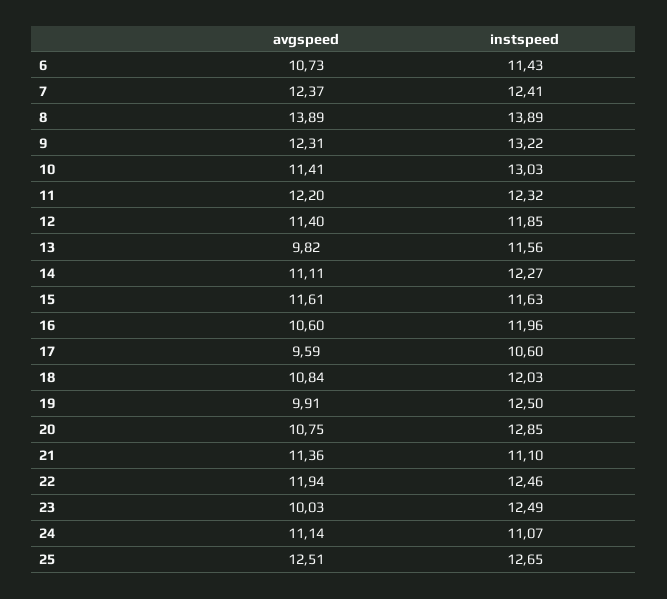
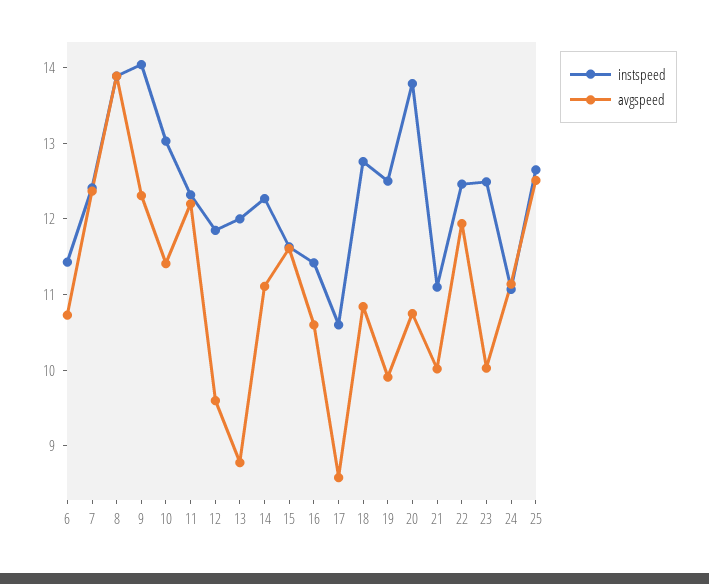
  {
    "avgspeed": {
      "6": 10.73,
      "7": 12.37,
      "8": 13.89,
      "9": 12.31,
      "10": 11.41,
      "11": 12.2,
-     "12": 11.4,
+     "12": 9.6,
-     "13": 9.82,
+     "13": 8.8,
      "14": 11.11,
      "15": 11.61,
      "16": 10.6,
-     "17": 9.59,
+     "17": 8.6,
      "18": 10.84,
      "19": 9.91,
      "20": 10.75,
-     "21": 11.36,
+     "21": 10,
      "22": 11.94,
      "23": 10.03,
      "24": 11.14,
      "25": 12.51
    },
    "instspeed": {
      "6": 11.43,
      "7": 12.41,
      "8": 13.89,
-     "9": 13.22,
+     "9": 14,
      "10": 13.03,
      "11": 12.32,
      "12": 11.85,
-     "13": 11.56,
+     "13": 12,
      "14": 12.27,
      "15": 11.63,
-     "16": 11.96,
+     "16": 11.4,
      "17": 10.6,
-     "18": 12.03,
+     "18": 12.8,
      "19": 12.5,
-     "20": 12.85,
+     "20": 13.8,
      "21": 11.1,
      "22": 12.46,
      "23": 12.49,
      "24": 11.07,
      "25": 12.65
    }
  }

